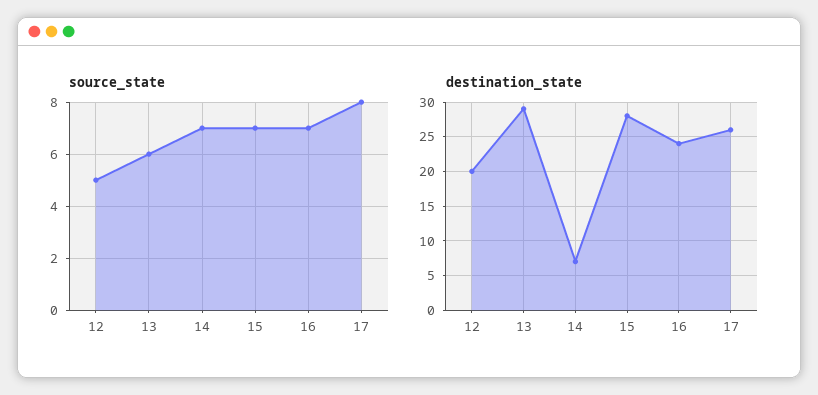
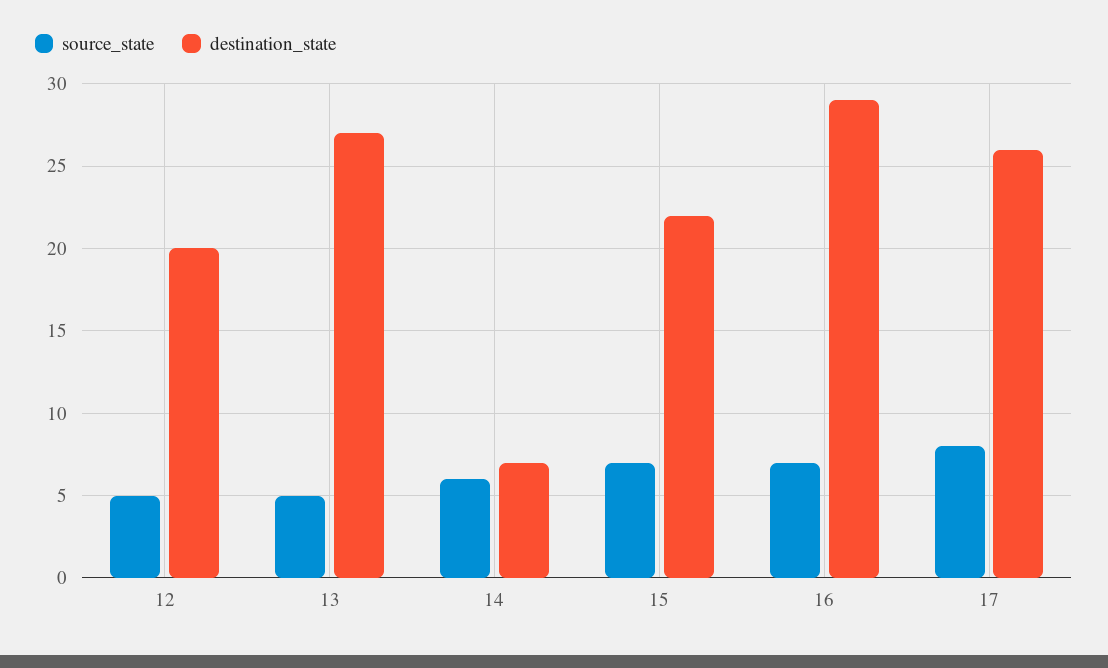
  {
    "source_state": {
      "12": 5,
-     "13": 6,
+     "13": 5,
-     "14": 7,
+     "14": 6,
      "15": 7,
      "16": 7,
      "17": 8
    },
    "destination_state": {
      "12": 20,
-     "13": 29,
+     "13": 27,
      "14": 7,
-     "15": 28,
+     "15": 22,
-     "16": 24,
+     "16": 29,
      "17": 26
    }
  }

